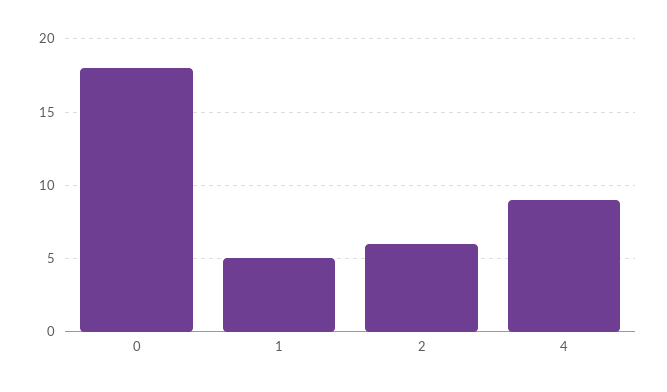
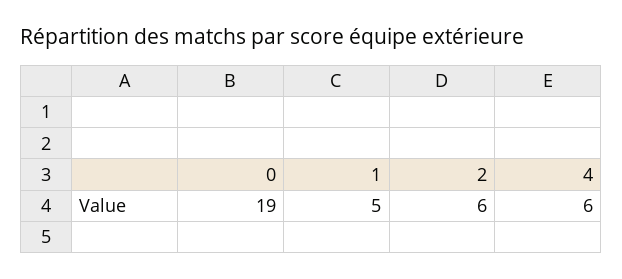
  {
-   "0": 18,
+   "0": 19,
    "1": 5,
    "2": 6,
-   "4": 9
+   "4": 6
  }

